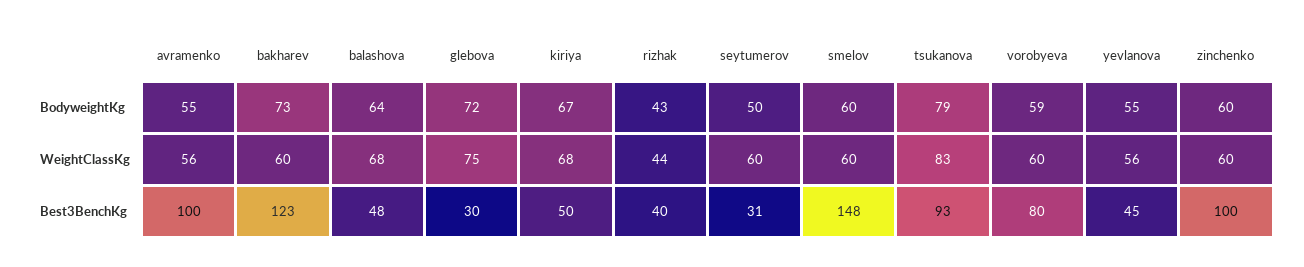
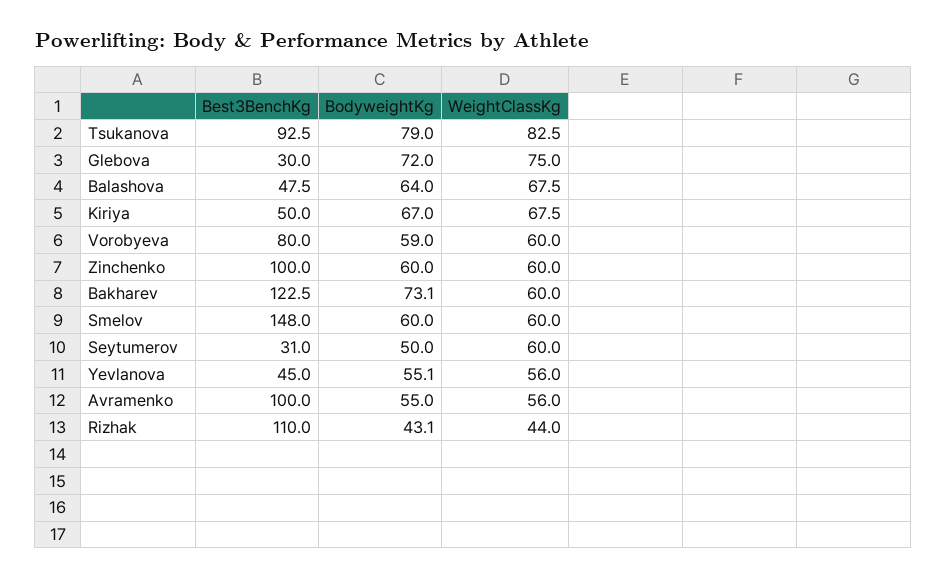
  {
    "avramenko": {
      "BodyweightKg": 55,
      "WeightClassKg": 56,
      "Best3BenchKg": 100
    },
    "bakharev": {
      "BodyweightKg": 73.1,
      "WeightClassKg": 60,
      "Best3BenchKg": 122.5
    },
    "balashova": {
      "BodyweightKg": 64,
      "WeightClassKg": 67.5,
      "Best3BenchKg": 47.5
    },
    "glebova": {
      "BodyweightKg": 72,
      "WeightClassKg": 75,
      "Best3BenchKg": 30
    },
    "kiriya": {
      "BodyweightKg": 67,
      "WeightClassKg": 67.5,
      "Best3BenchKg": 50
    },
    "rizhak": {
      "BodyweightKg": 43.1,
      "WeightClassKg": 44,
-     "Best3BenchKg": 40
+     "Best3BenchKg": 110
    },
    "seytumerov": {
      "BodyweightKg": 50,
      "WeightClassKg": 60,
      "Best3BenchKg": 31
    },
    "smelov": {
      "BodyweightKg": 60,
      "WeightClassKg": 60,
      "Best3BenchKg": 148
    },
    "tsukanova": {
      "BodyweightKg": 79,
      "WeightClassKg": 82.5,
      "Best3BenchKg": 92.5
    },
    "vorobyeva": {
      "BodyweightKg": 59,
      "WeightClassKg": 60,
      "Best3BenchKg": 80
    },
    "yevlanova": {
      "BodyweightKg": 55.1,
      "WeightClassKg": 56,
      "Best3BenchKg": 45
    },
    "zinchenko": {
      "BodyweightKg": 60,
      "WeightClassKg": 60,
      "Best3BenchKg": 100
    }
  }

